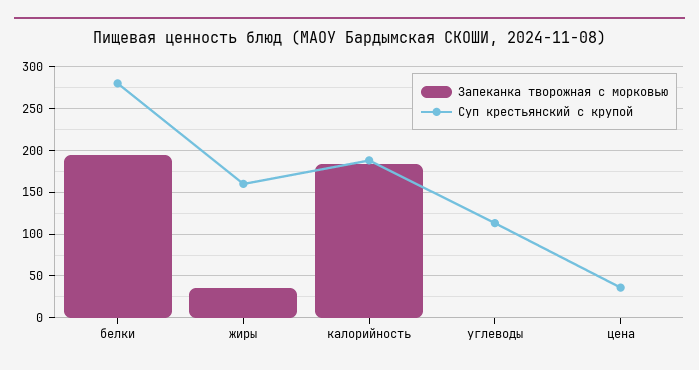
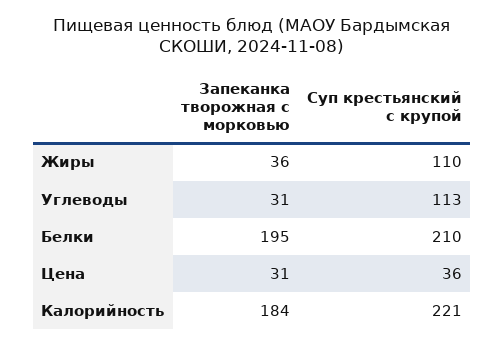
  {
    "Запеканка творожная с морковью": {
      "белки": 195,
      "жиры": 36,
      "калорийность": 184,
-     "углеводы": 0,
+     "углеводы": 31,
-     "цена": 0
+     "цена": 31
    },
    "Суп крестьянский с крупой": {
-     "белки": 280,
+     "белки": 210,
-     "жиры": 160,
+     "жиры": 110,
-     "калорийность": 190,
+     "калорийность": 221,
      "углеводы": 113,
      "цена": 36
    }
  }

